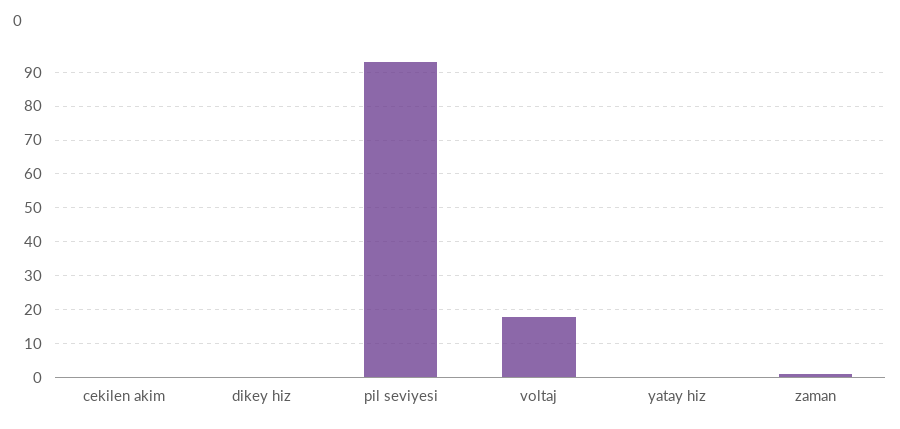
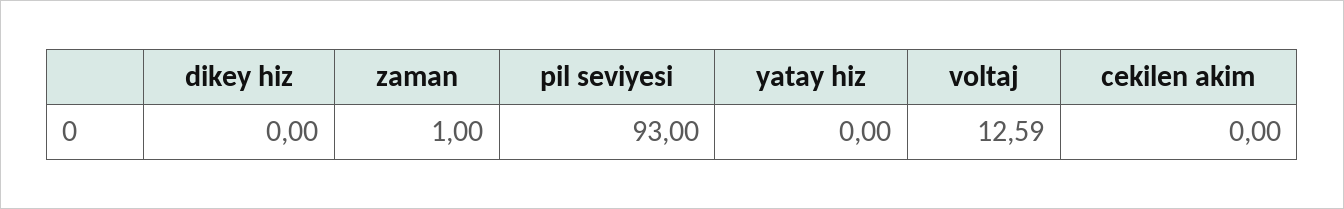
  {
    "cekilen akim": 0,
    "dikey hiz": 0,
    "pil seviyesi": 93,
-   "voltaj": 18,
+   "voltaj": 12.59,
    "yatay hiz": 0,
    "zaman": 1
  }

